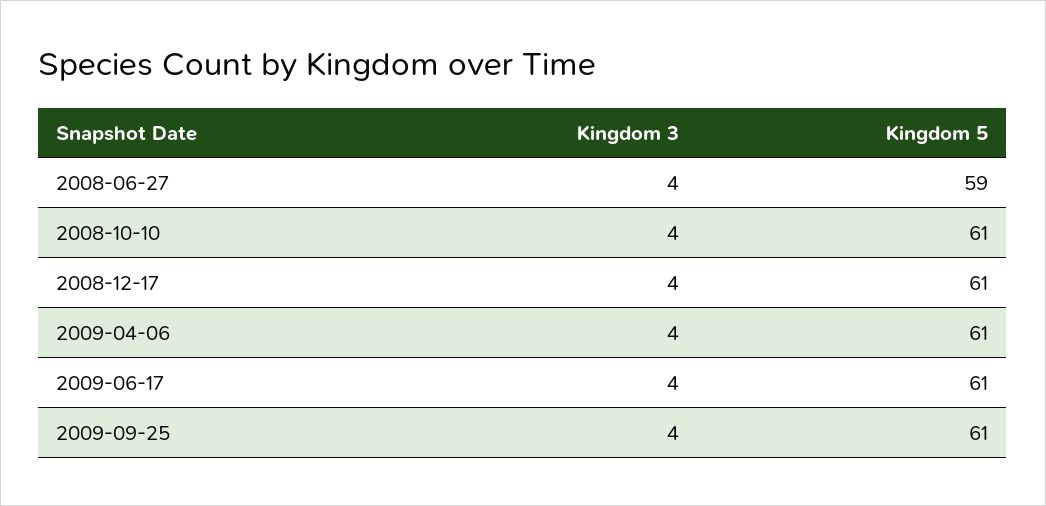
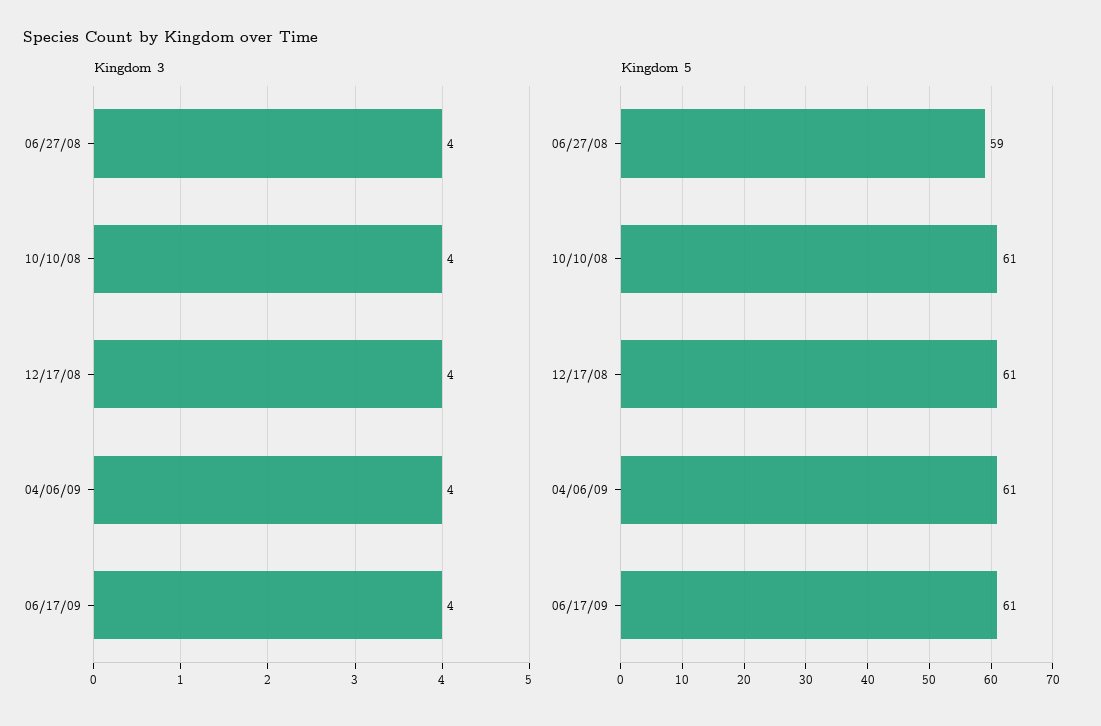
  {
    "Kingdom 3": {
      "2008-06-27": 4,
      "2008-10-10": 4,
      "2008-12-17": 4,
      "2009-04-06": 4,
-     "2009-06-17": 4,
+     "2009-06-17": 4
-     "2009-09-25": 4
    },
    "Kingdom 5": {
      "2008-06-27": 59,
      "2008-10-10": 61,
      "2008-12-17": 61,
      "2009-04-06": 61,
-     "2009-06-17": 61,
+     "2009-06-17": 61
-     "2009-09-25": 61
    }
  }

